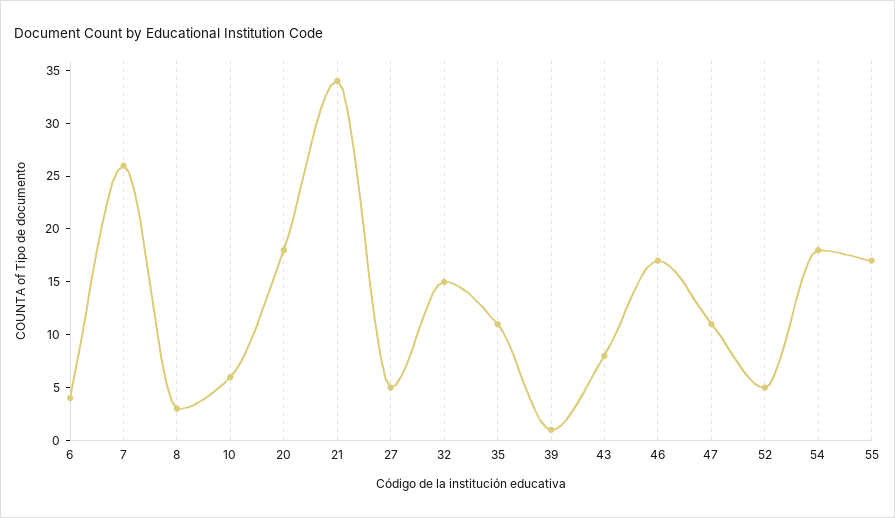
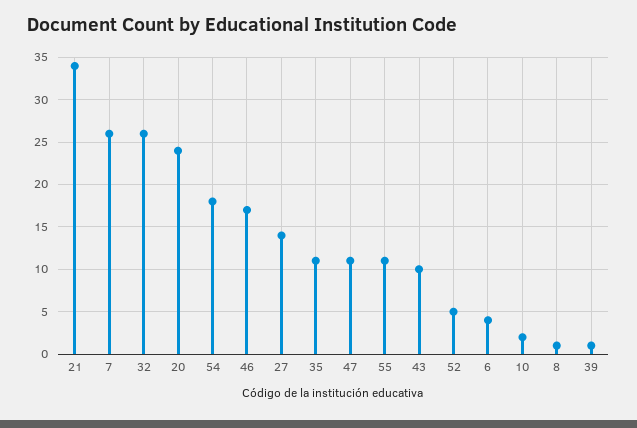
  {
    "6": 4,
    "7": 26,
-   "8": 3,
+   "8": 1,
-   "10": 6,
+   "10": 2,
-   "20": 18,
+   "20": 24,
    "21": 34,
-   "27": 5,
+   "27": 14,
-   "32": 15,
+   "32": 26,
    "35": 11,
    "39": 1,
-   "43": 8,
+   "43": 10,
    "46": 17,
    "47": 11,
    "52": 5,
    "54": 18,
-   "55": 17
+   "55": 11
  }

